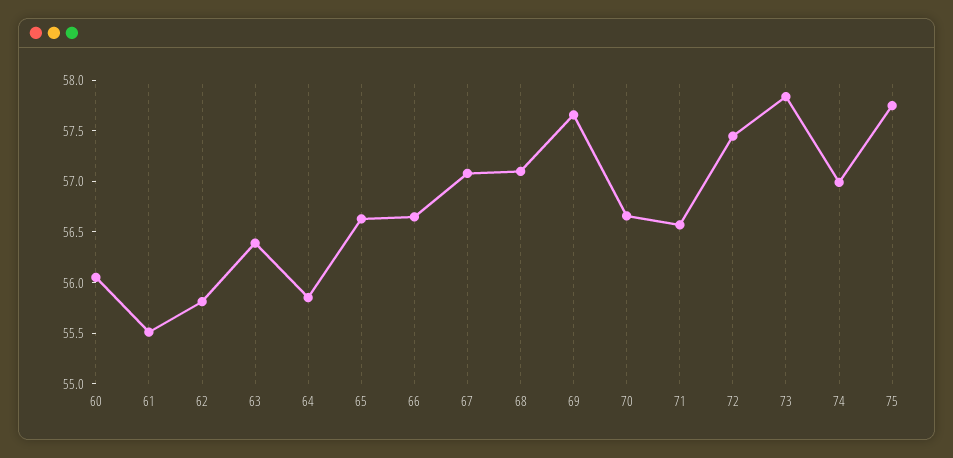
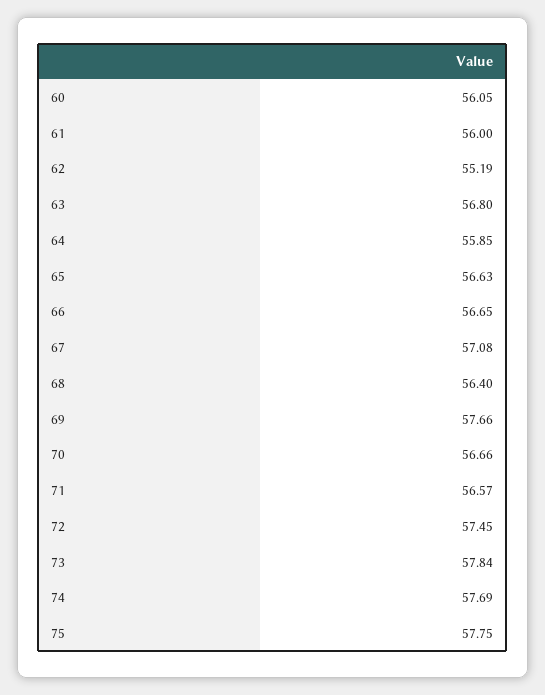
  {
    "60": 56.05,
-   "61": 55.5,
+   "61": 56,
-   "62": 55.8,
+   "62": 55.19,
-   "63": 56.4,
+   "63": 56.8,
    "64": 55.85,
    "65": 56.63,
    "66": 56.65,
    "67": 57.08,
-   "68": 57.1,
+   "68": 56.4,
    "69": 57.66,
    "70": 56.66,
    "71": 56.57,
    "72": 57.45,
    "73": 57.84,
-   "74": 57,
+   "74": 57.69,
    "75": 57.75
  }

